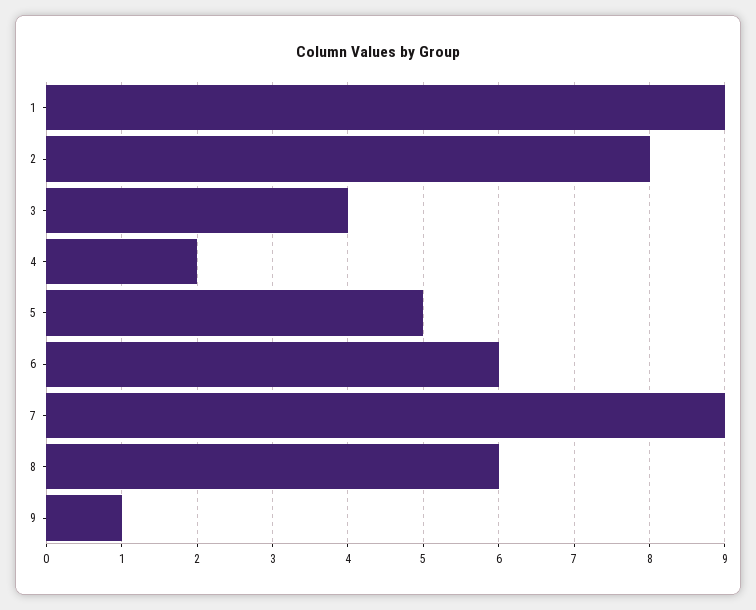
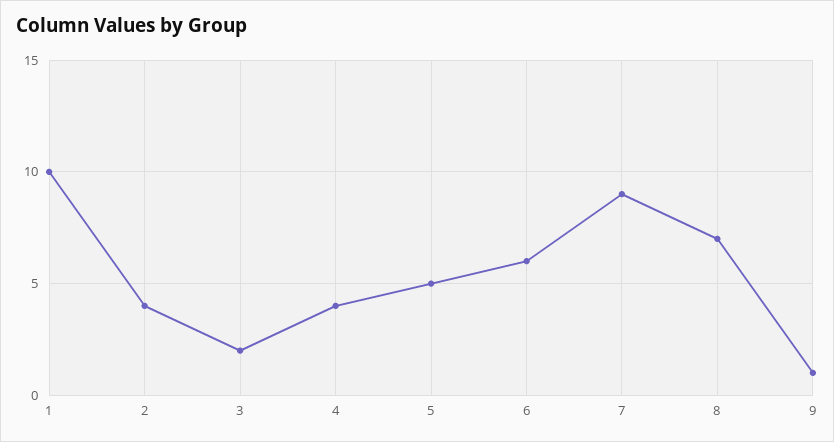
  {
-   "1": 9,
+   "1": 10,
-   "2": 8,
+   "2": 4,
-   "3": 4,
+   "3": 2,
-   "4": 2,
+   "4": 4,
    "5": 5,
    "6": 6,
    "7": 9,
-   "8": 6,
+   "8": 7,
    "9": 1
  }

